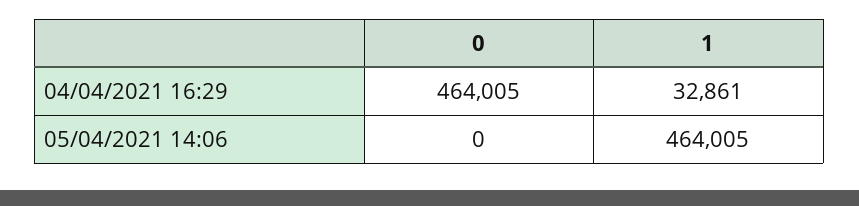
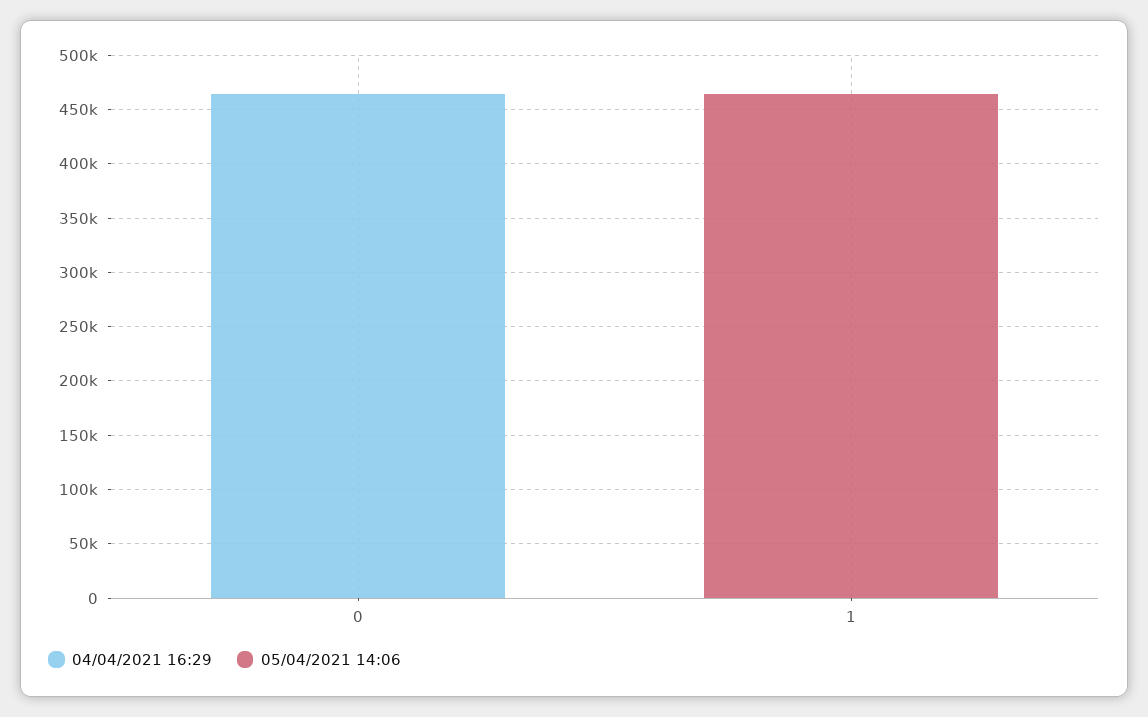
  {
    "04/04/2021 16:29": {
      "0": 464005,
-     "1": 32861
+     "1": 0
    },
    "05/04/2021 14:06": {
      "0": 0,
      "1": 464005
    }
  }

